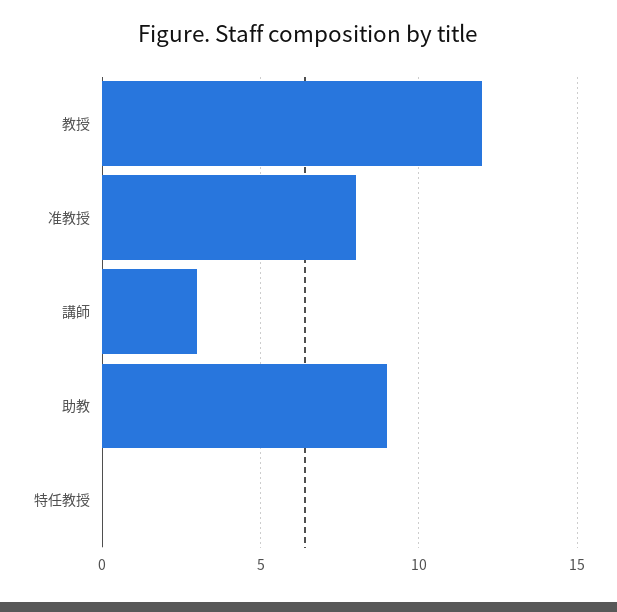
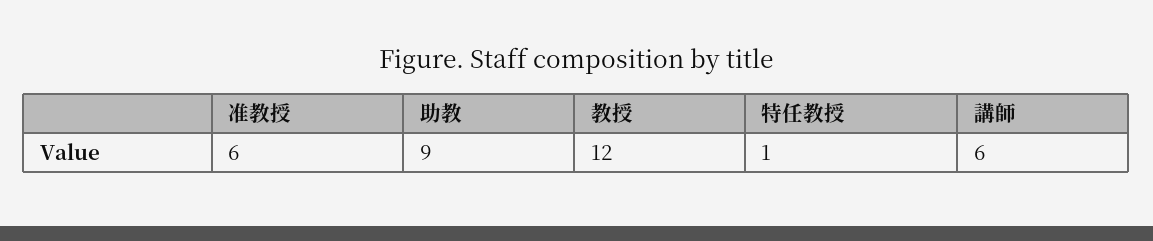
  {
    "教授": 12,
-   "准教授": 8,
+   "准教授": 6,
-   "講師": 3,
+   "講師": 6,
    "助教": 9,
-   "特任教授": 0
+   "特任教授": 1
  }

